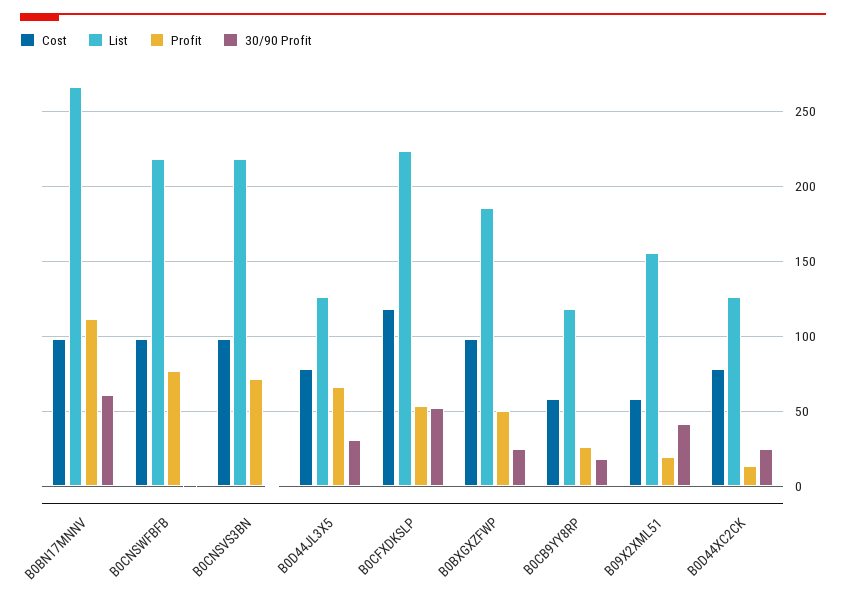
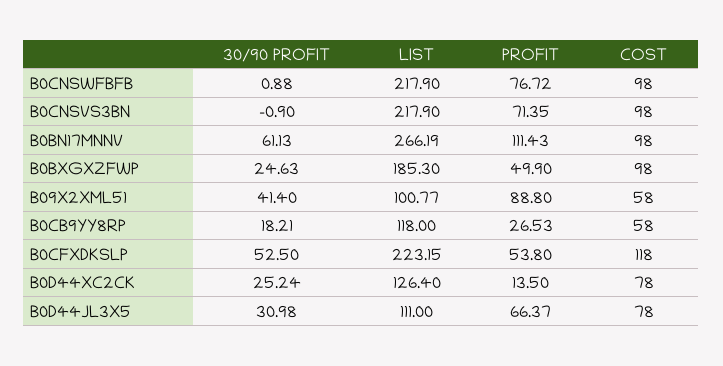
  {
    "Cost": {
      "B0BN17MNNV": 98,
      "B0CNSWFBFB": 98,
      "B0CNSVS3BN": 98,
      "B0D44JL3X5": 78,
      "B0CFXDKSLP": 118,
      "B0BXGXZFWP": 98,
      "B0CB9YY8RP": 58,
      "B09X2XML51": 58,
      "B0D44XC2CK": 78
    },
    "List": {
      "B0BN17MNNV": 266.19,
      "B0CNSWFBFB": 217.9,
      "B0CNSVS3BN": 217.9,
-     "B0D44JL3X5": 125,
+     "B0D44JL3X5": 111,
      "B0CFXDKSLP": 223.15,
      "B0BXGXZFWP": 185.3,
      "B0CB9YY8RP": 118,
-     "B09X2XML51": 155,
+     "B09X2XML51": 100.77,
      "B0D44XC2CK": 126.4
    },
    "Profit": {
      "B0BN17MNNV": 111.43,
      "B0CNSWFBFB": 76.72,
      "B0CNSVS3BN": 71.35,
      "B0D44JL3X5": 66.37,
      "B0CFXDKSLP": 53.8,
      "B0BXGXZFWP": 49.9,
      "B0CB9YY8RP": 26.53,
-     "B09X2XML51": 20,
+     "B09X2XML51": 88.8,
      "B0D44XC2CK": 13.5
    },
    "30/90 Profit": {
      "B0BN17MNNV": 61.13,
      "B0CNSWFBFB": 0.88,
      "B0CNSVS3BN": -0.9,
      "B0D44JL3X5": 30.98,
      "B0CFXDKSLP": 52.5,
      "B0BXGXZFWP": 24.63,
      "B0CB9YY8RP": 18.21,
      "B09X2XML51": 41.4,
      "B0D44XC2CK": 25.24
    }
  }

